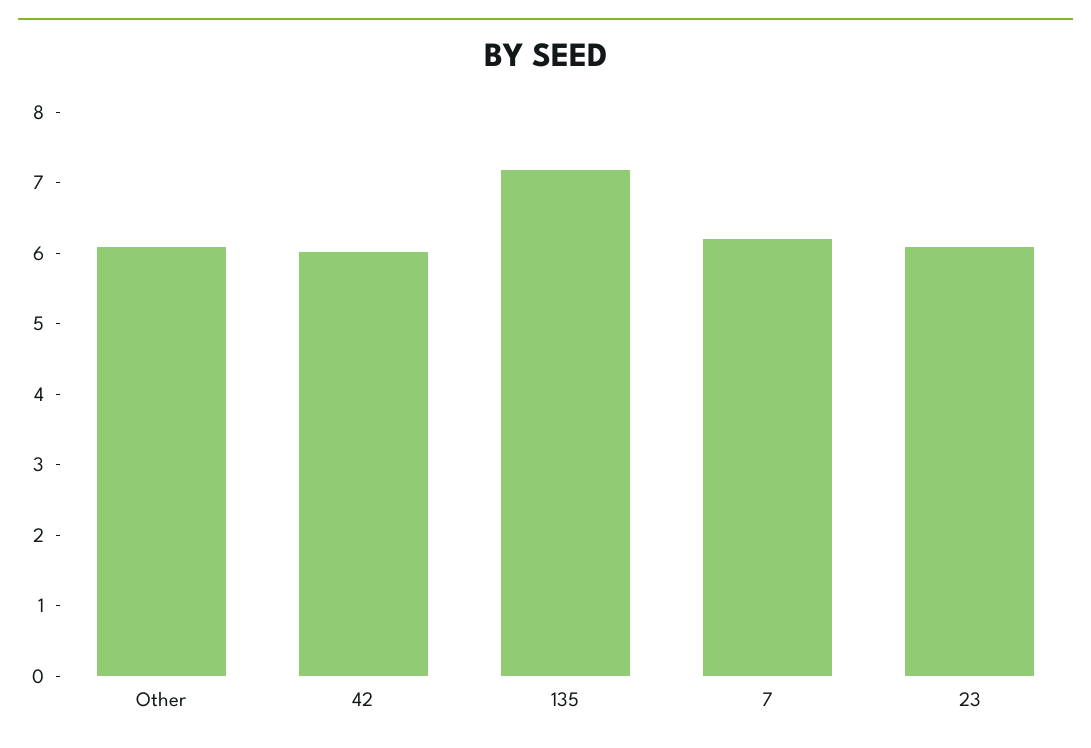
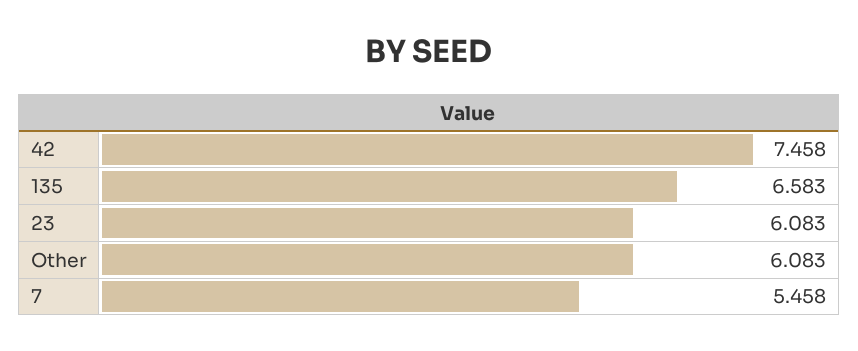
  {
    "Other": 6.083,
-   "42": 6,
+   "42": 7.458,
-   "135": 7.2,
+   "135": 6.583,
-   "7": 6.2,
+   "7": 5.458,
    "23": 6.083
  }

